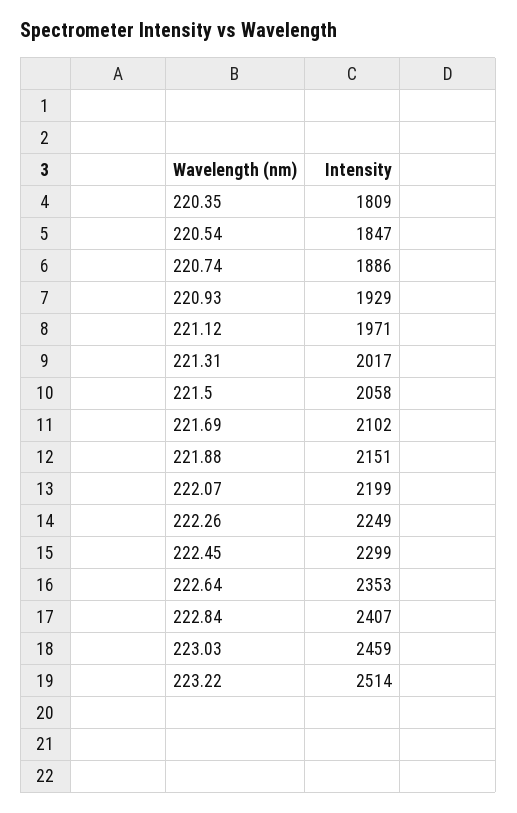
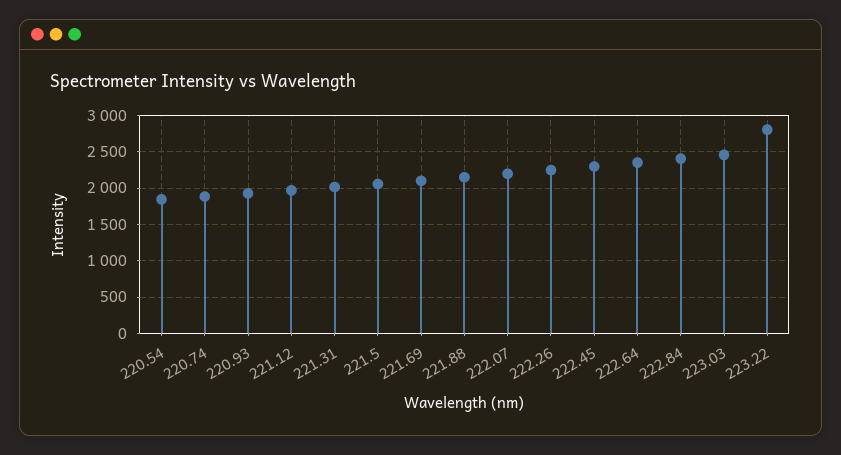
  {
-   "220.35": 1809,
    "220.54": 1847,
    "220.74": 1886,
    "220.93": 1929,
    "221.12": 1971,
    "221.31": 2017,
    "221.5": 2058,
    "221.69": 2102,
    "221.88": 2151,
    "222.07": 2199,
    "222.26": 2249,
    "222.45": 2299,
    "222.64": 2353,
    "222.84": 2407,
    "223.03": 2459,
-   "223.22": 2514
+   "223.22": 2800
  }

